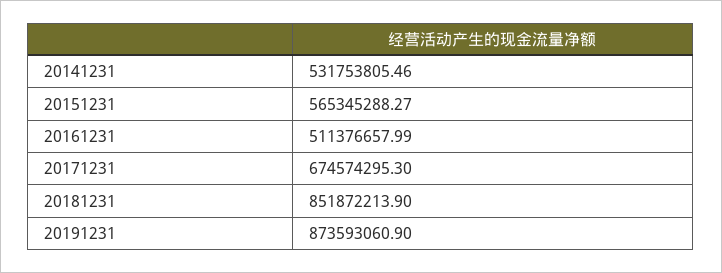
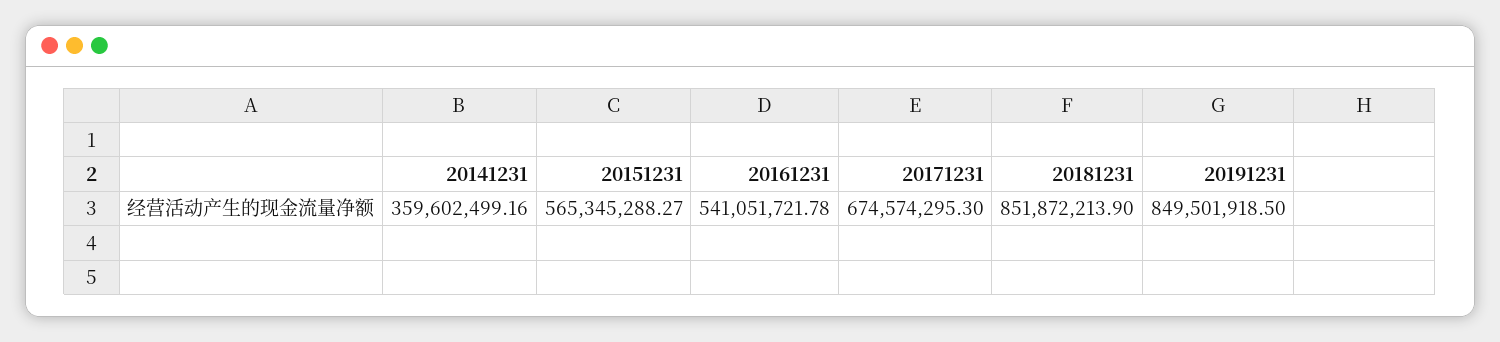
  {
-   "20141231": 531753805.46,
+   "20141231": 359602499.16,
    "20151231": 565345288.27,
-   "20161231": 511376657.99,
+   "20161231": 541051721.78,
    "20171231": 674574295.3,
    "20181231": 851872213.9,
-   "20191231": 873593060.9
+   "20191231": 849501918.5
  }

